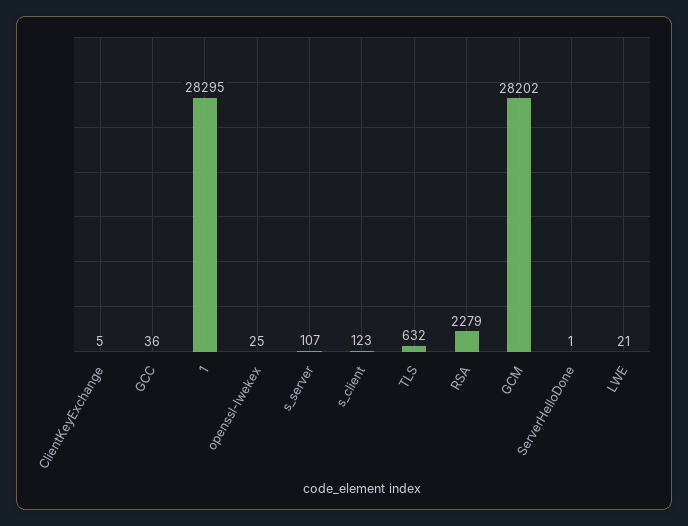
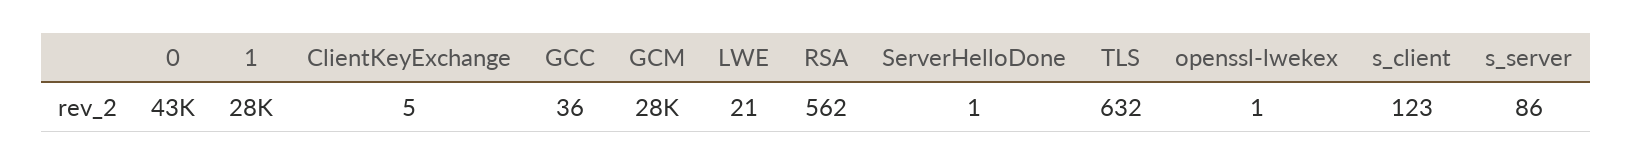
  {
    "ClientKeyExchange": 5,
    "GCC": 36,
    "1": 28295,
-   "openssl-lwekex": 25,
+   "openssl-lwekex": 1,
-   "s_server": 107,
+   "s_server": 86,
    "s_client": 123,
    "TLS": 632,
-   "RSA": 2279,
+   "RSA": 562,
    "GCM": 28202,
    "ServerHelloDone": 1,
-   "LWE": 21
+   "LWE": 21,
+   "0": 43000
  }

